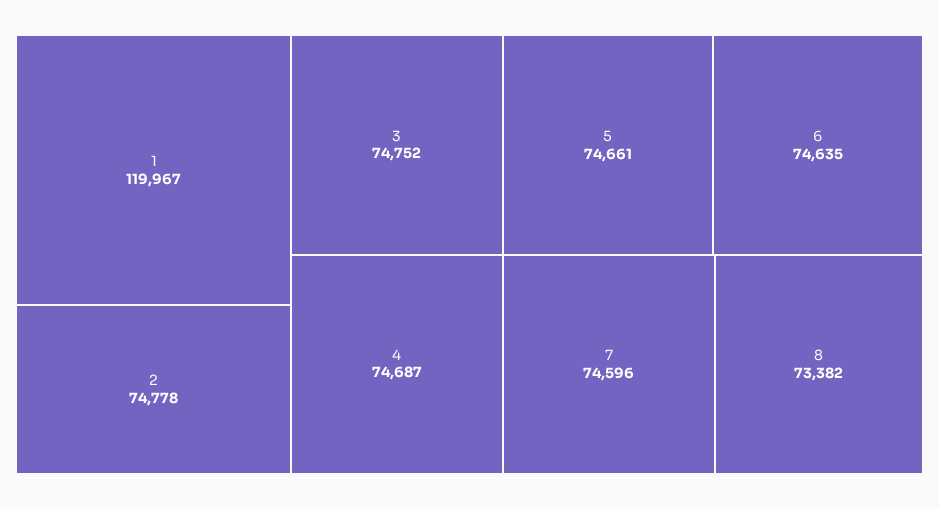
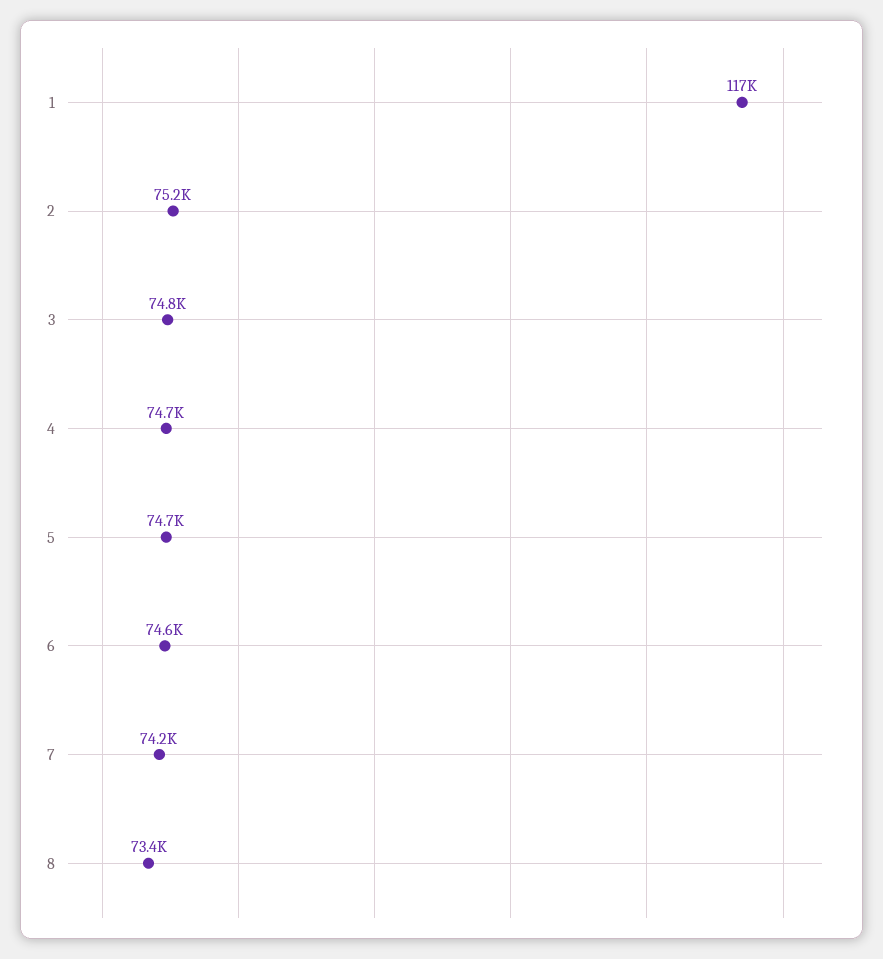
  {
-   "1": 119967,
+   "1": 117000,
-   "2": 74778,
+   "2": 75200,
    "3": 74752,
    "4": 74687,
    "5": 74661,
    "6": 74635,
-   "7": 74596,
+   "7": 74200,
    "8": 73382
  }

